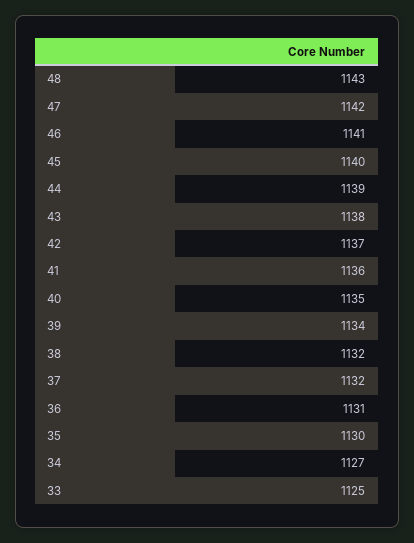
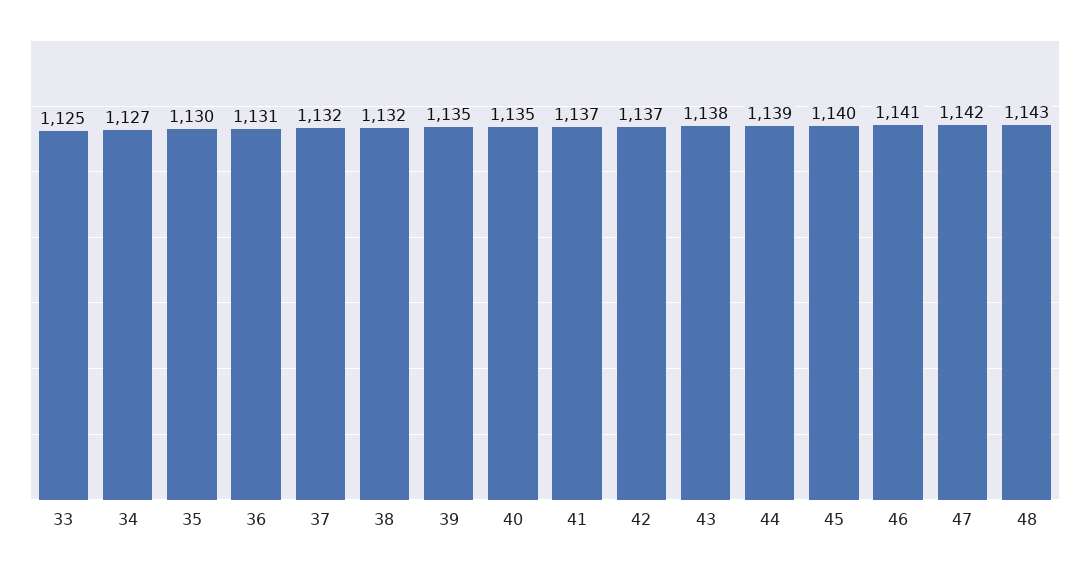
  {
    "48": 1143,
    "47": 1142,
    "46": 1141,
    "45": 1140,
    "44": 1139,
    "43": 1138,
    "42": 1137,
-   "41": 1136,
+   "41": 1137,
    "40": 1135,
-   "39": 1134,
+   "39": 1135,
    "38": 1132,
    "37": 1132,
    "36": 1131,
    "35": 1130,
    "34": 1127,
    "33": 1125
  }

